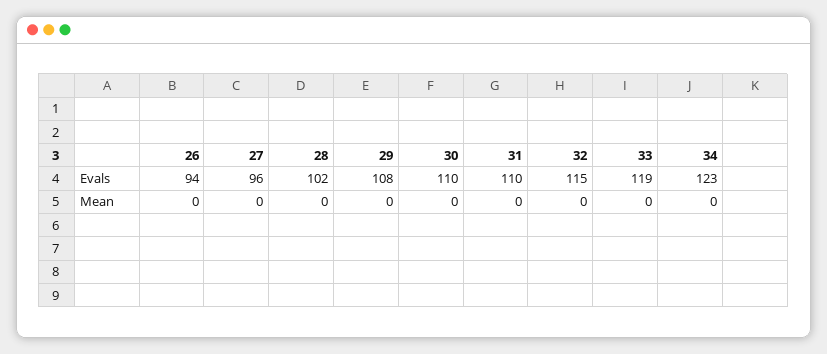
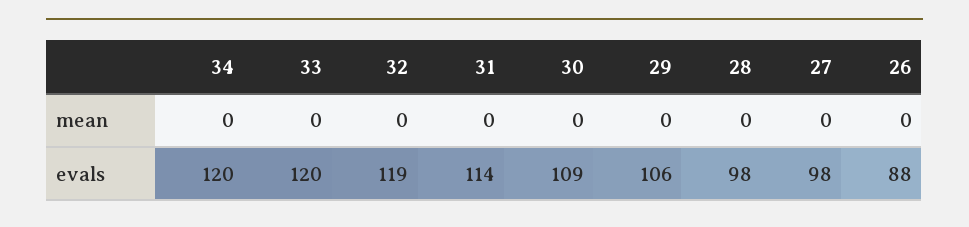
  {
    "26": {
-     "Evals": 94,
+     "Evals": 88,
      "Mean": 0
    },
    "27": {
-     "Evals": 96,
+     "Evals": 98,
      "Mean": 0
    },
    "28": {
-     "Evals": 102,
+     "Evals": 98,
      "Mean": 0
    },
    "29": {
-     "Evals": 108,
+     "Evals": 106,
      "Mean": 0
    },
    "30": {
-     "Evals": 110,
+     "Evals": 109,
      "Mean": 0
    },
    "31": {
-     "Evals": 110,
+     "Evals": 114,
      "Mean": 0
    },
    "32": {
-     "Evals": 115,
+     "Evals": 119,
      "Mean": 0
    },
    "33": {
-     "Evals": 119,
+     "Evals": 120,
      "Mean": 0
    },
    "34": {
-     "Evals": 123,
+     "Evals": 120,
      "Mean": 0
    }
  }

